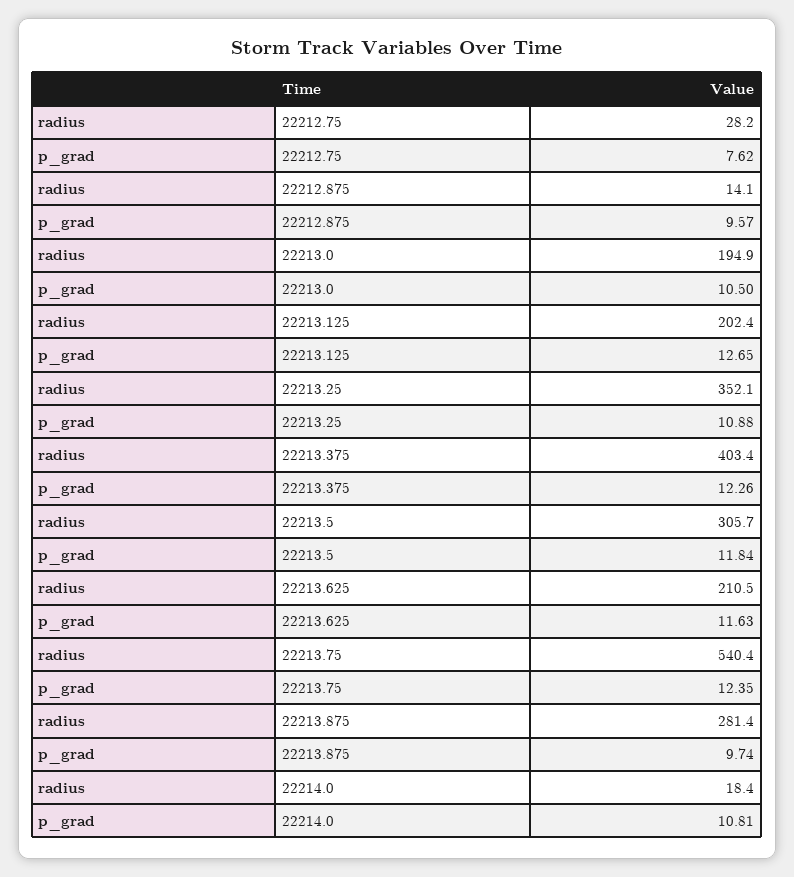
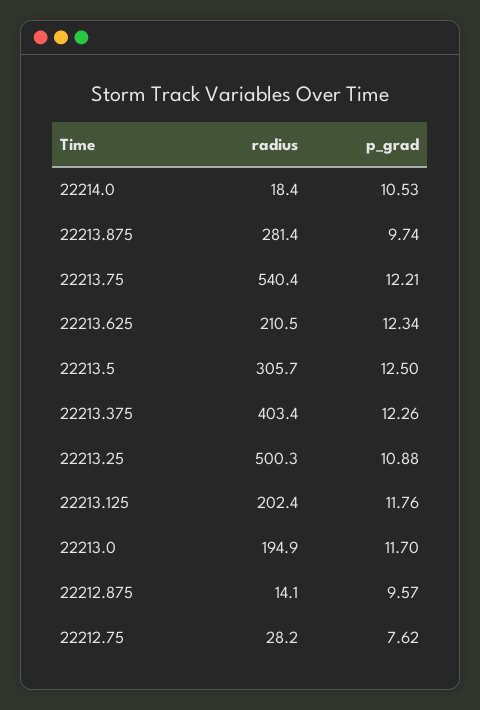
  {
    "radius": {
      "22212.75": 28.2,
      "22212.875": 14.1,
      "22213.0": 194.9,
      "22213.125": 202.4,
-     "22213.25": 352.1,
+     "22213.25": 500.3,
      "22213.375": 403.4,
      "22213.5": 305.7,
      "22213.625": 210.5,
      "22213.75": 540.4,
      "22213.875": 281.4,
      "22214.0": 18.4
    },
    "p_grad": {
      "22212.75": 7.62,
      "22212.875": 9.57,
-     "22213.0": 10.5,
+     "22213.0": 11.7,
-     "22213.125": 12.65,
+     "22213.125": 11.76,
      "22213.25": 10.88,
      "22213.375": 12.26,
-     "22213.5": 11.84,
+     "22213.5": 12.5,
-     "22213.625": 11.63,
+     "22213.625": 12.34,
-     "22213.75": 12.35,
+     "22213.75": 12.21,
      "22213.875": 9.74,
-     "22214.0": 10.81
+     "22214.0": 10.53
    }
  }

